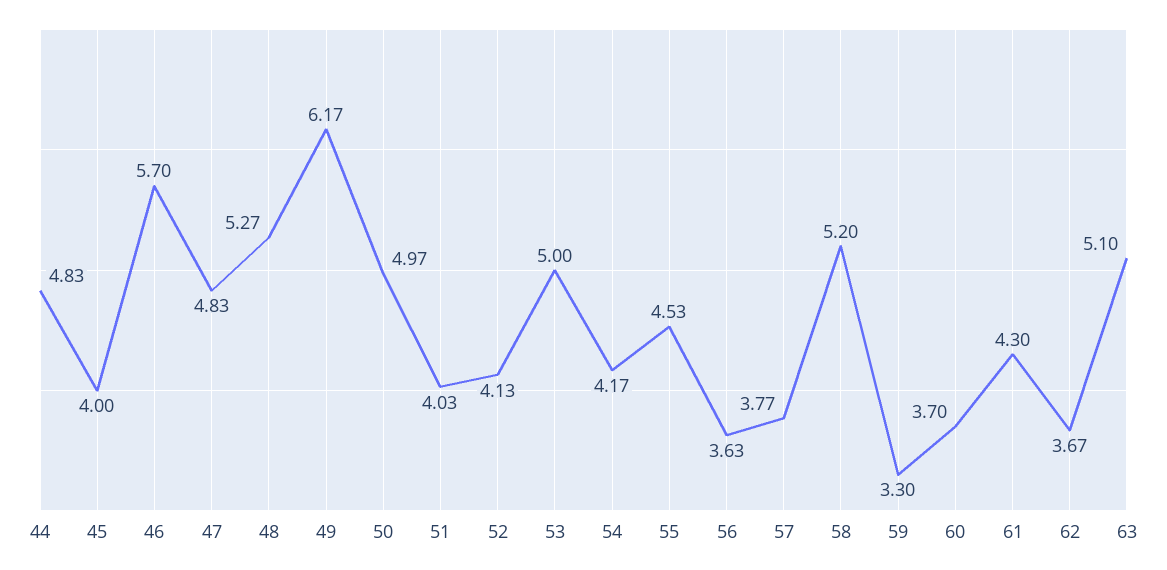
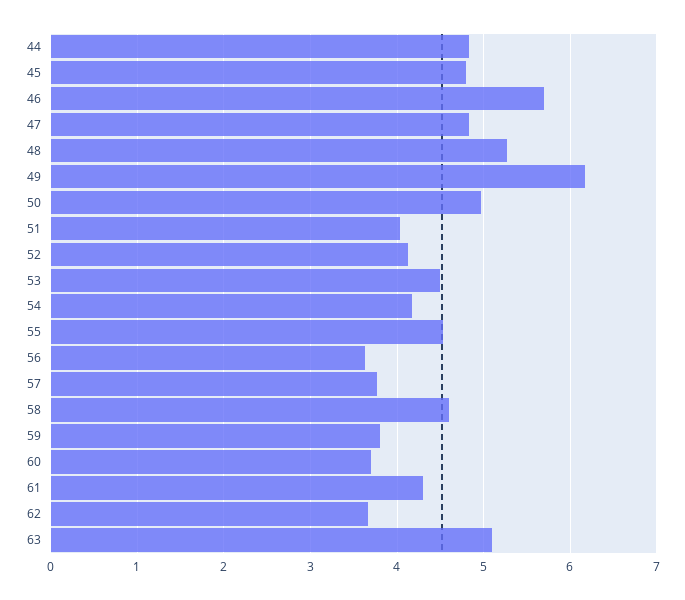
  {
    "44": 4.83,
-   "45": 4,
+   "45": 4.8,
    "46": 5.7,
    "47": 4.83,
    "48": 5.27,
    "49": 6.17,
    "50": 4.97,
    "51": 4.03,
    "52": 4.13,
-   "53": 5,
+   "53": 4.5,
    "54": 4.17,
    "55": 4.53,
    "56": 3.63,
    "57": 3.77,
-   "58": 5.2,
+   "58": 4.6,
-   "59": 3.3,
+   "59": 3.8,
    "60": 3.7,
    "61": 4.3,
    "62": 3.67,
    "63": 5.1
  }

